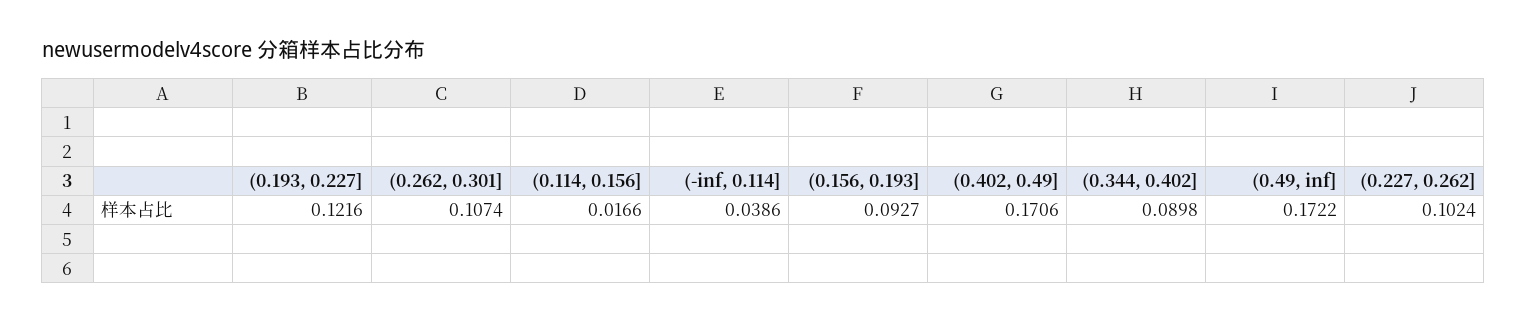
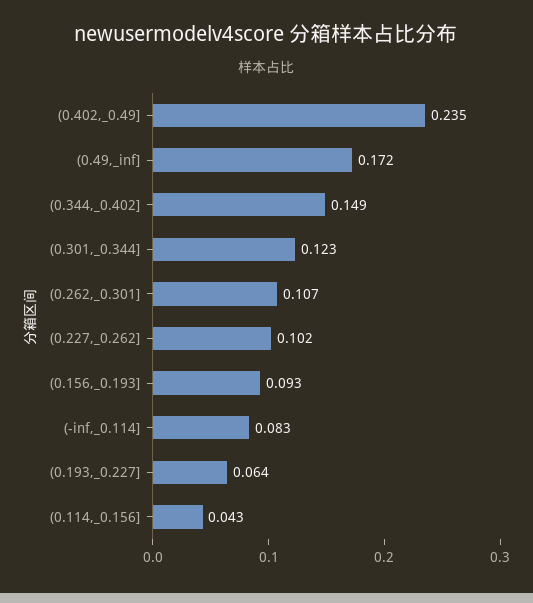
  {
-   "(0.193, 0.227]": 0.1216,
+   "(0.193, 0.227]": 0.064,
    "(0.262, 0.301]": 0.1074,
-   "(0.114, 0.156]": 0.0166,
+   "(0.114, 0.156]": 0.043,
-   "(-inf, 0.114]": 0.0386,
+   "(-inf, 0.114]": 0.083,
    "(0.156, 0.193]": 0.0927,
-   "(0.402, 0.49]": 0.1706,
+   "(0.402, 0.49]": 0.235,
-   "(0.344, 0.402]": 0.0898,
+   "(0.344, 0.402]": 0.149,
    "(0.49, inf]": 0.1722,
-   "(0.227, 0.262]": 0.1024
+   "(0.227, 0.262]": 0.1024,
+   "(0.301,_0.344]": 0.123
  }

